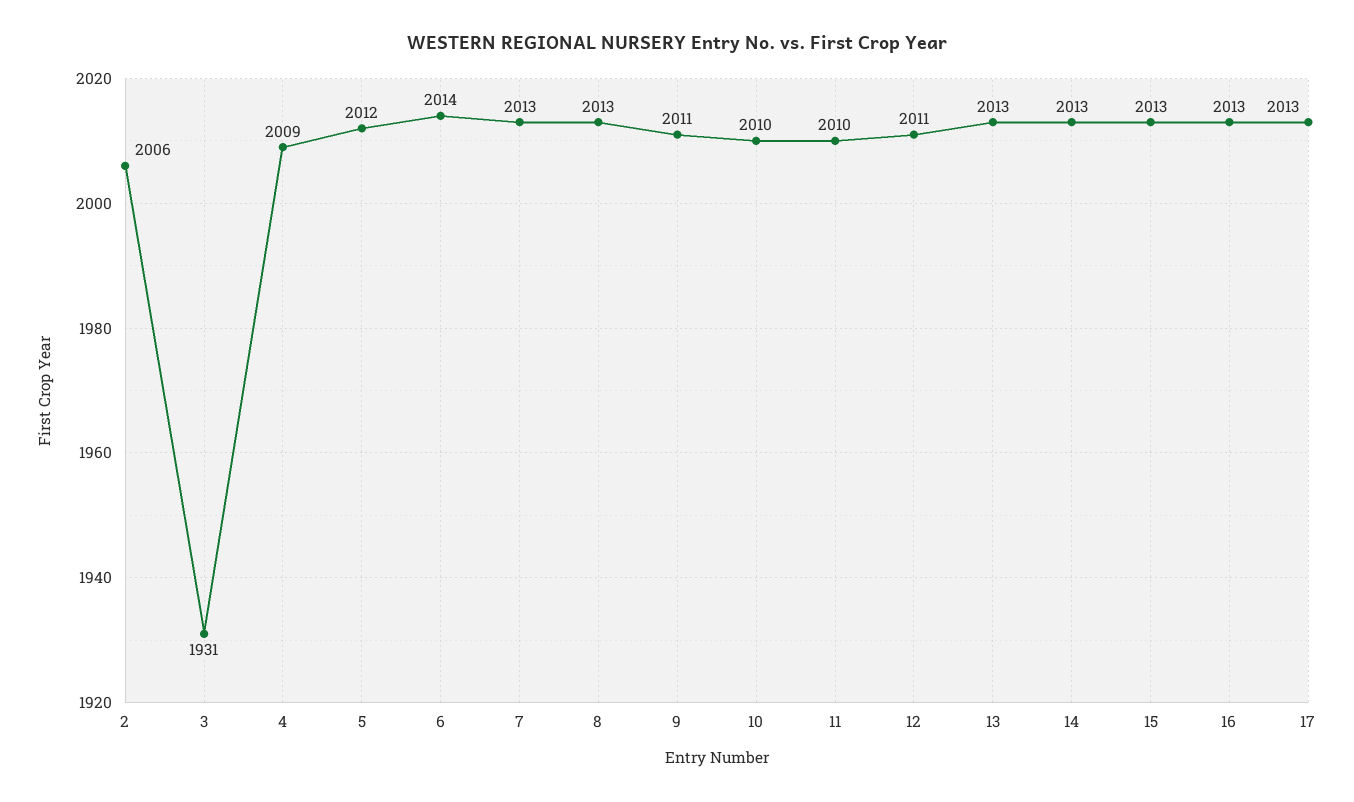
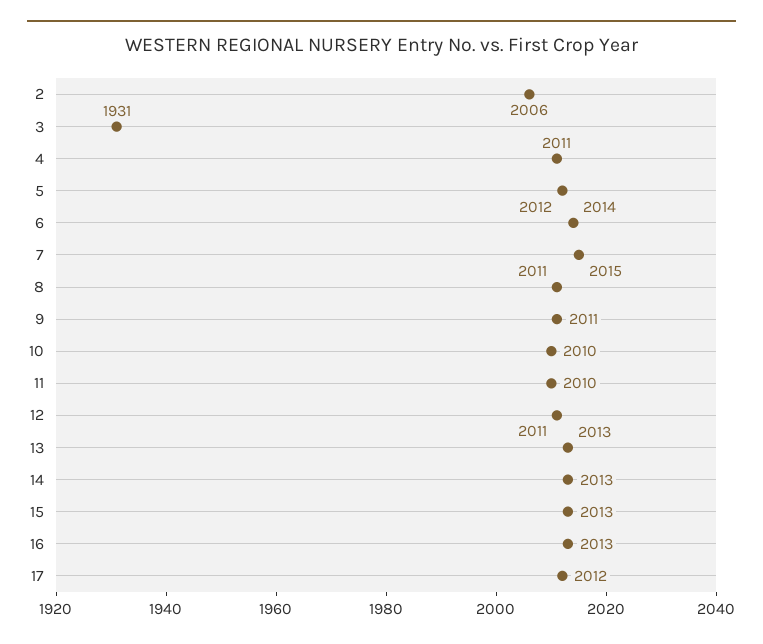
  {
    "2": 2006,
    "3": 1931,
-   "4": 2009,
+   "4": 2011,
    "5": 2012,
    "6": 2014,
-   "7": 2013,
+   "7": 2015,
-   "8": 2013,
+   "8": 2011,
    "9": 2011,
    "10": 2010,
    "11": 2010,
    "12": 2011,
    "13": 2013,
    "14": 2013,
    "15": 2013,
    "16": 2013,
-   "17": 2013
+   "17": 2012
  }

